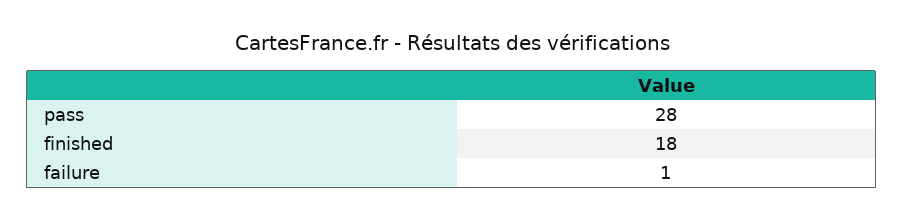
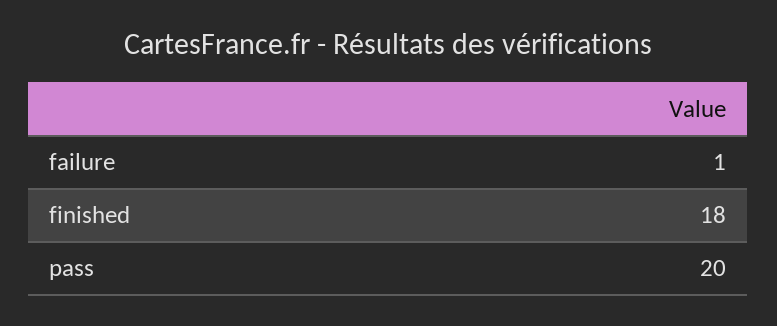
  {
-   "pass": 28,
+   "pass": 20,
    "finished": 18,
    "failure": 1
  }

